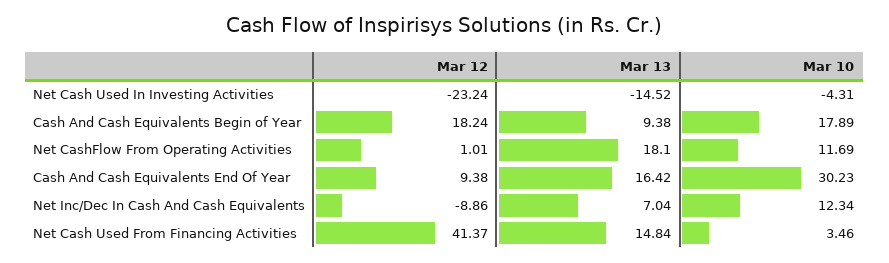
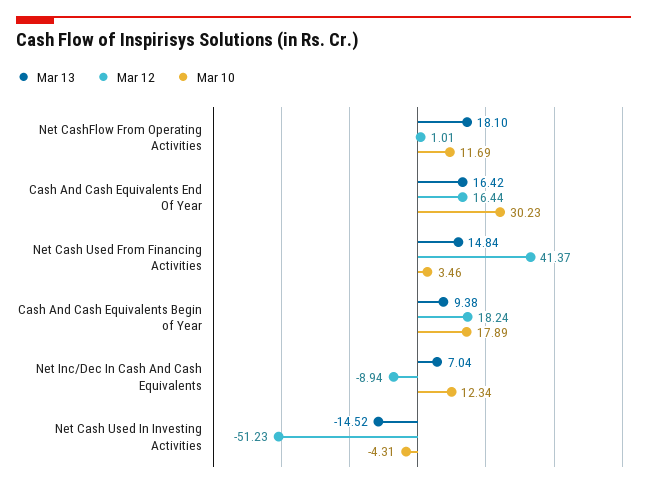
  {
    "Mar 12": {
-     "Net Cash Used In Investing Activities": -23.24,
+     "Net Cash Used In Investing Activities": -51.23,
      "Cash And Cash Equivalents Begin of Year": 18.24,
      "Net CashFlow From Operating Activities": 1.01,
-     "Cash And Cash Equivalents End Of Year": 9.38,
+     "Cash And Cash Equivalents End Of Year": 16.44,
-     "Net Inc/Dec In Cash And Cash Equivalents": -8.86,
+     "Net Inc/Dec In Cash And Cash Equivalents": -8.94,
      "Net Cash Used From Financing Activities": 41.37
    },
    "Mar 13": {
      "Net Cash Used In Investing Activities": -14.52,
      "Cash And Cash Equivalents Begin of Year": 9.38,
      "Net CashFlow From Operating Activities": 18.1,
      "Cash And Cash Equivalents End Of Year": 16.42,
      "Net Inc/Dec In Cash And Cash Equivalents": 7.04,
      "Net Cash Used From Financing Activities": 14.84
    },
    "Mar 10": {
      "Net Cash Used In Investing Activities": -4.31,
      "Cash And Cash Equivalents Begin of Year": 17.89,
      "Net CashFlow From Operating Activities": 11.69,
      "Cash And Cash Equivalents End Of Year": 30.23,
      "Net Inc/Dec In Cash And Cash Equivalents": 12.34,
      "Net Cash Used From Financing Activities": 3.46
    }
  }

